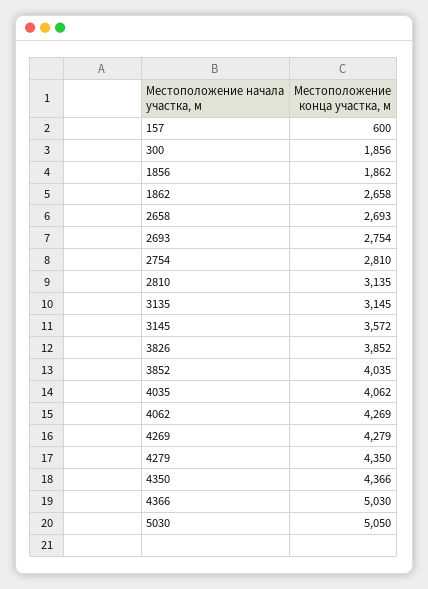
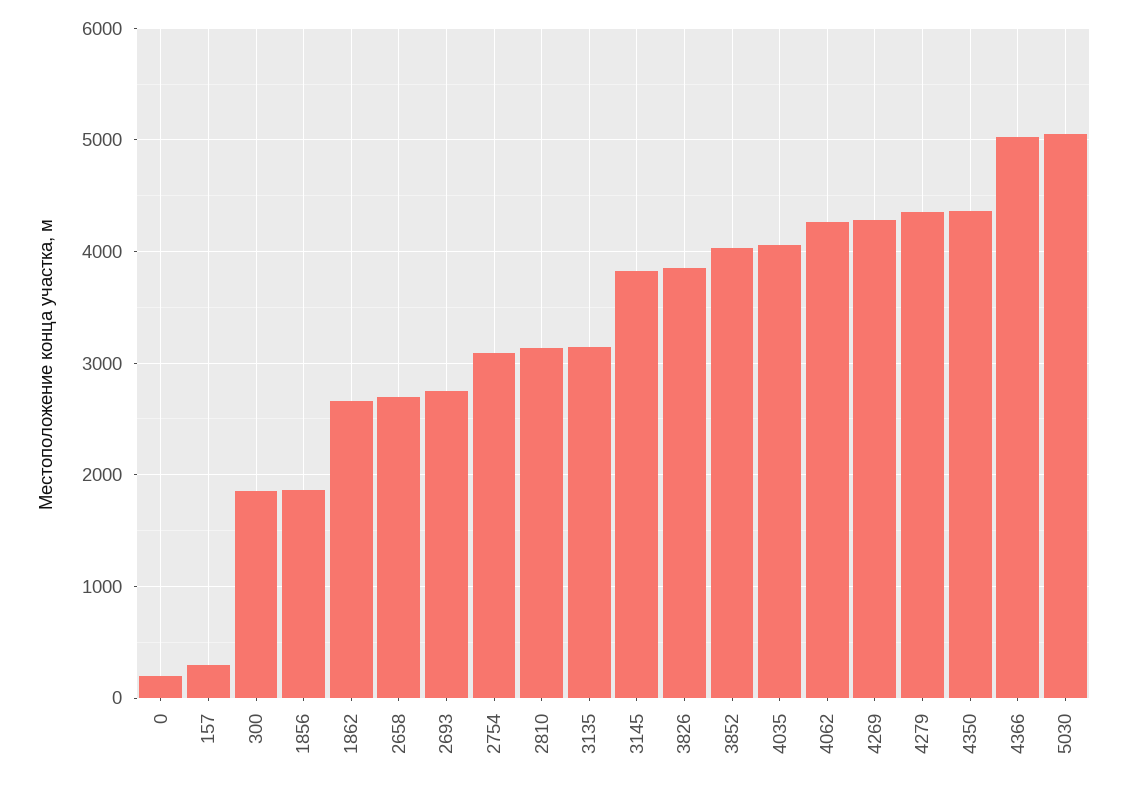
  {
-   "157": 600,
+   "157": 300,
    "300": 1856,
    "1856": 1862,
    "1862": 2658,
    "2658": 2693,
    "2693": 2754,
-   "2754": 2810,
+   "2754": 3100,
    "2810": 3135,
    "3135": 3145,
-   "3145": 3572,
+   "3145": 3800,
    "3826": 3852,
    "3852": 4035,
    "4035": 4062,
    "4062": 4269,
    "4269": 4279,
    "4279": 4350,
    "4350": 4366,
    "4366": 5030,
-   "5030": 5050
+   "5030": 5050,
+   "0": 200
  }

